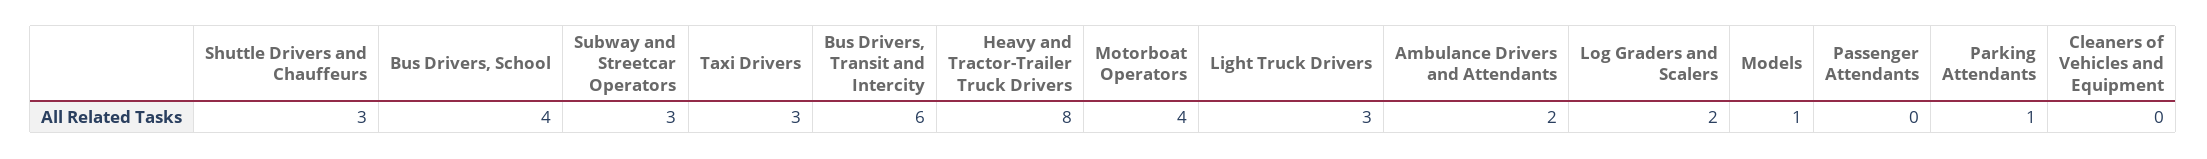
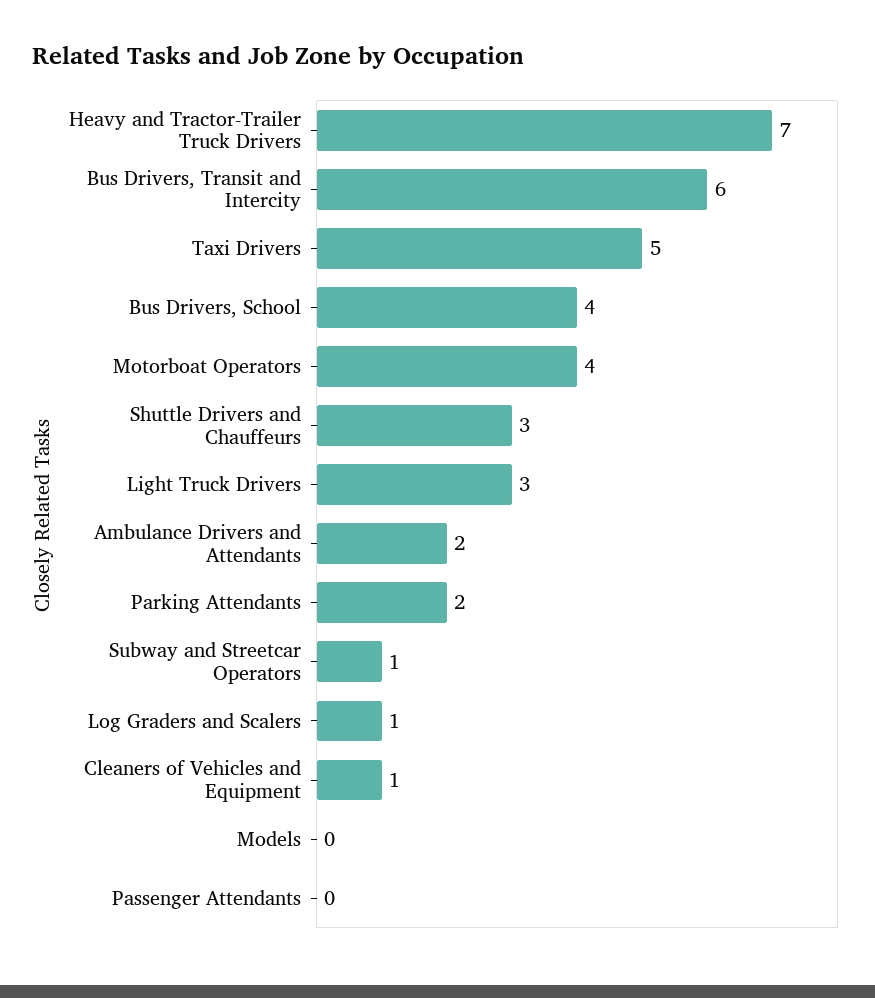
  {
    "Shuttle Drivers and Chauffeurs": 3,
    "Bus Drivers, School": 4,
-   "Subway and Streetcar Operators": 3,
+   "Subway and Streetcar Operators": 1,
-   "Taxi Drivers": 3,
+   "Taxi Drivers": 5,
    "Bus Drivers, Transit and Intercity": 6,
-   "Heavy and Tractor-Trailer Truck Drivers": 8,
+   "Heavy and Tractor-Trailer Truck Drivers": 7,
    "Motorboat Operators": 4,
    "Light Truck Drivers": 3,
    "Ambulance Drivers and Attendants": 2,
-   "Log Graders and Scalers": 2,
+   "Log Graders and Scalers": 1,
-   "Models": 1,
+   "Models": 0,
    "Passenger Attendants": 0,
-   "Parking Attendants": 1,
+   "Parking Attendants": 2,
-   "Cleaners of Vehicles and Equipment": 0
+   "Cleaners of Vehicles and Equipment": 1
  }

